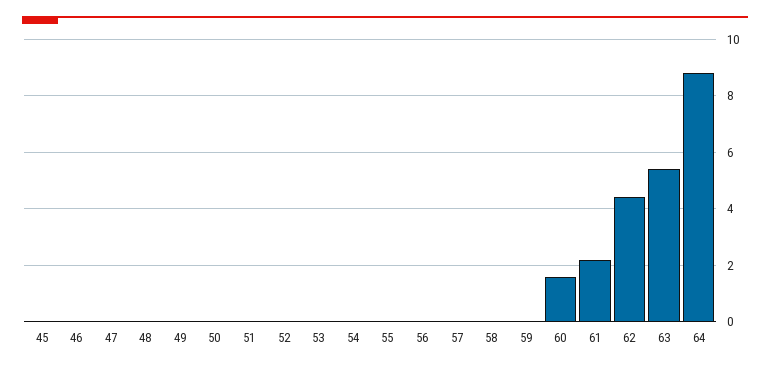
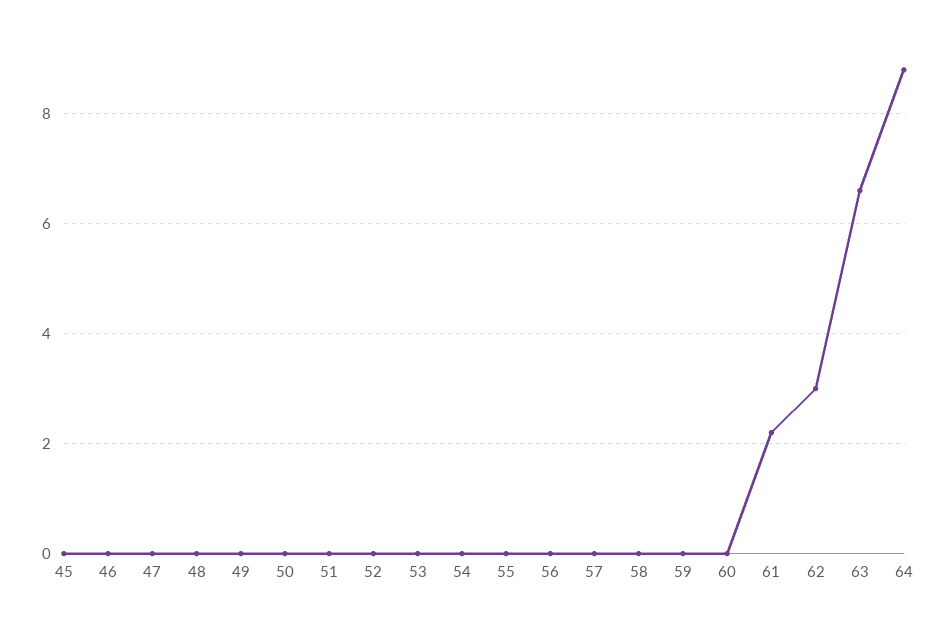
  {
    "45": 0,
    "46": 0,
    "47": 0,
    "48": 0,
    "49": 0,
    "50": 0,
    "51": 0,
    "52": 0,
    "53": 0,
    "54": 0,
    "55": 0,
    "56": 0,
    "57": 0,
    "58": 0,
    "59": 0,
-   "60": 1.5,
+   "60": 0,
    "61": 2,
-   "62": 4.5,
+   "62": 3,
-   "63": 5.5,
+   "63": 6.5,
    "64": 9
  }

